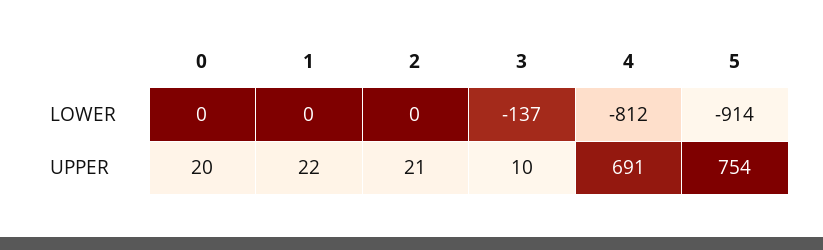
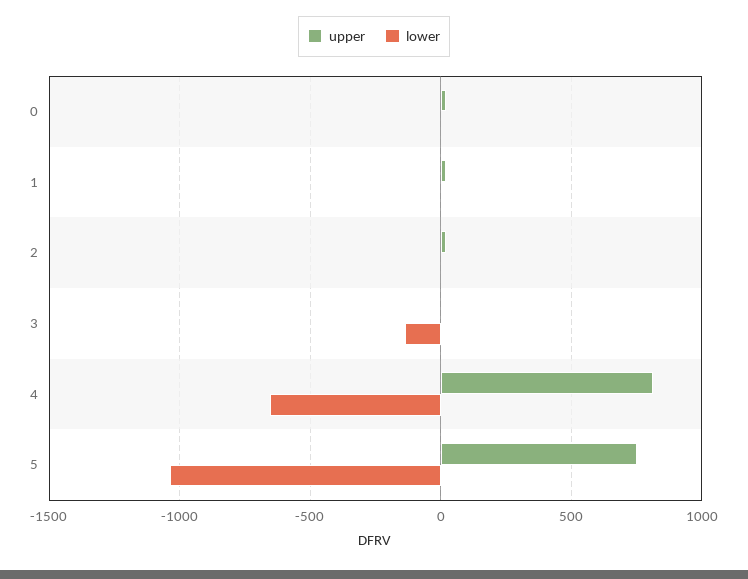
  {
    "LOWER": {
      "0": 0,
      "1": 0,
      "2": 0,
      "3": -137,
-     "4": -812,
+     "4": -650,
-     "5": -914
+     "5": -1050
    },
    "UPPER": {
      "0": 20,
      "1": 22,
      "2": 21,
      "3": 10,
-     "4": 691,
+     "4": 800,
      "5": 754
    }
  }

